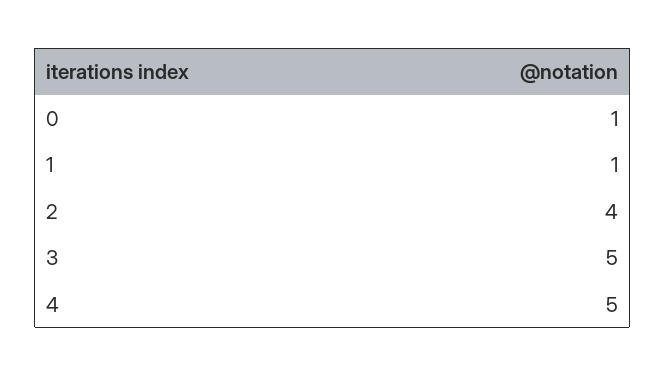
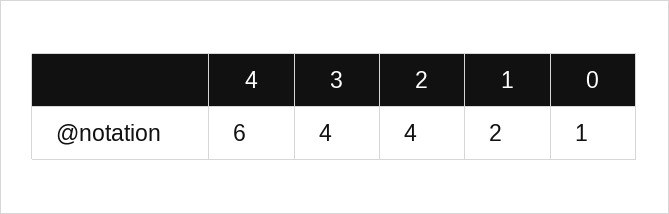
  {
    "0": 1,
-   "1": 1,
+   "1": 2,
    "2": 4,
-   "3": 5,
+   "3": 4,
-   "4": 5
+   "4": 6
  }

